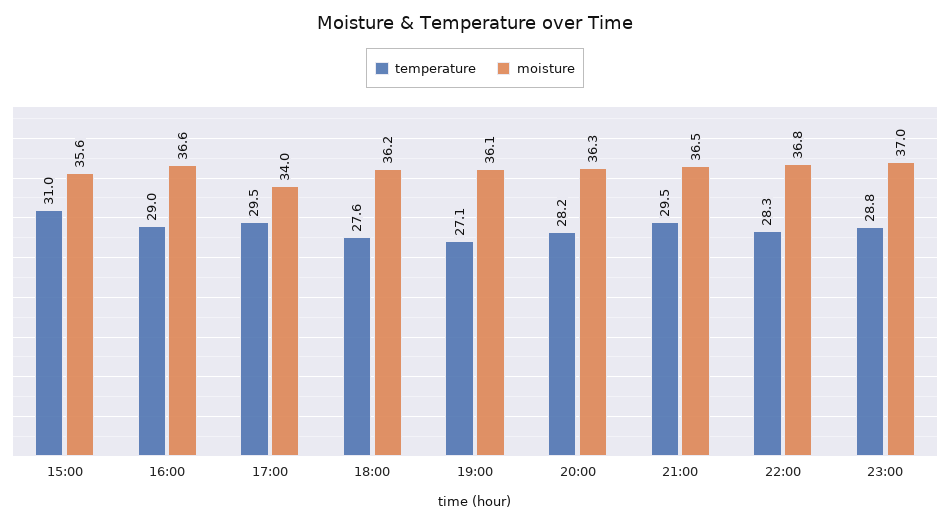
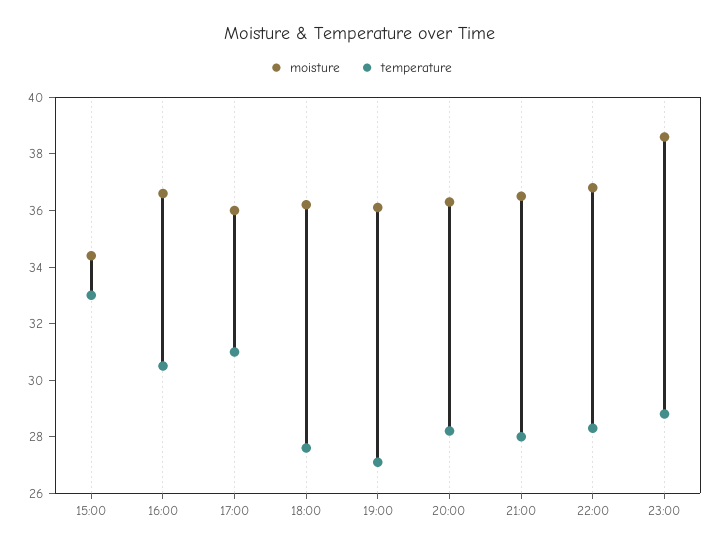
  {
    "temperature": {
-     "15:00": 31,
+     "15:00": 33,
-     "16:00": 29,
+     "16:00": 30.5,
-     "17:00": 29.5,
+     "17:00": 31,
      "18:00": 27.6,
      "19:00": 27.1,
      "20:00": 28.2,
-     "21:00": 29.5,
+     "21:00": 28,
      "22:00": 28.3,
      "23:00": 28.8
    },
    "moisture": {
-     "15:00": 35.6,
+     "15:00": 34.5,
      "16:00": 36.6,
-     "17:00": 34,
+     "17:00": 36,
      "18:00": 36.2,
      "19:00": 36.1,
      "20:00": 36.3,
      "21:00": 36.5,
      "22:00": 36.8,
-     "23:00": 37
+     "23:00": 38.5
    }
  }

